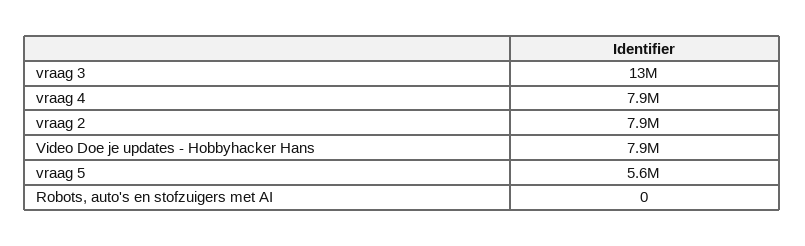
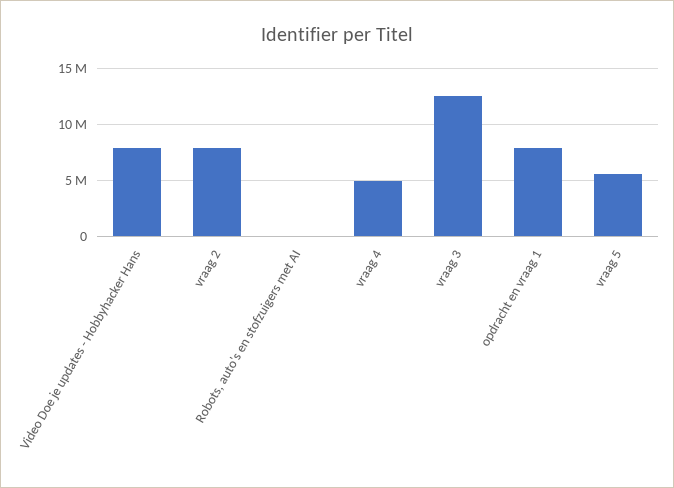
  {
    "vraag 3": 13000000,
-   "vraag 4": 7900000,
+   "vraag 4": 5000000,
    "vraag 2": 7900000,
    "Video Doe je updates - Hobbyhacker Hans": 7900000,
    "vraag 5": 5600000,
-   "Robots, auto's en stofzuigers met AI": 0
+   "Robots, auto's en stofzuigers met AI": 0,
+   "opdracht en vraag 1": 8000000
  }

